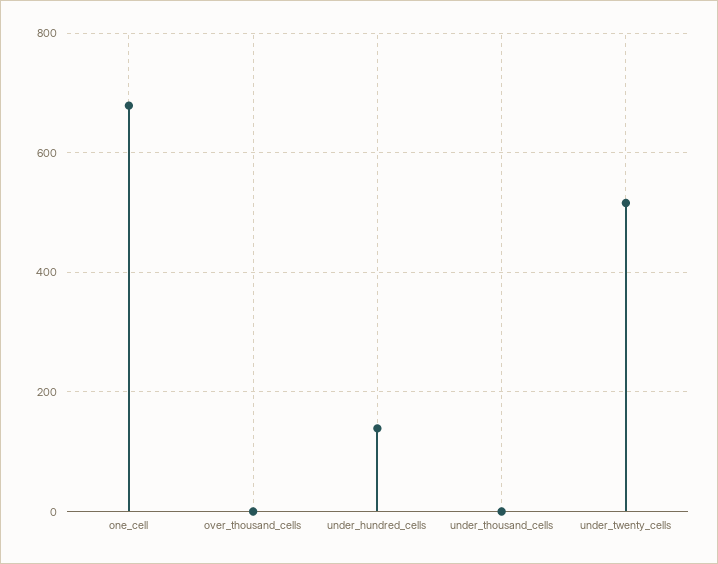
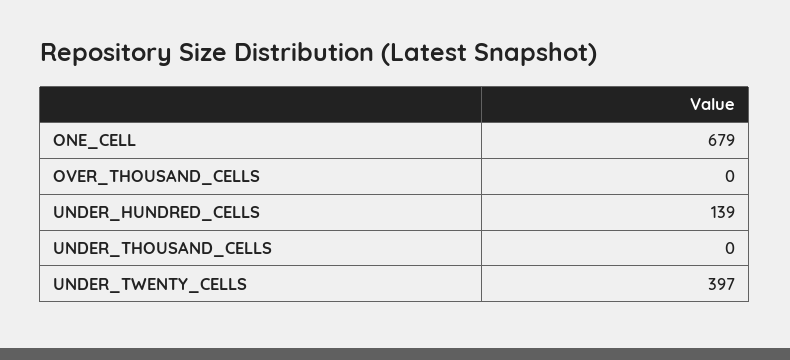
  {
    "one_cell": 679,
    "over_thousand_cells": 0,
    "under_hundred_cells": 139,
    "under_thousand_cells": 0,
-   "under_twenty_cells": 520
+   "under_twenty_cells": 397
  }

